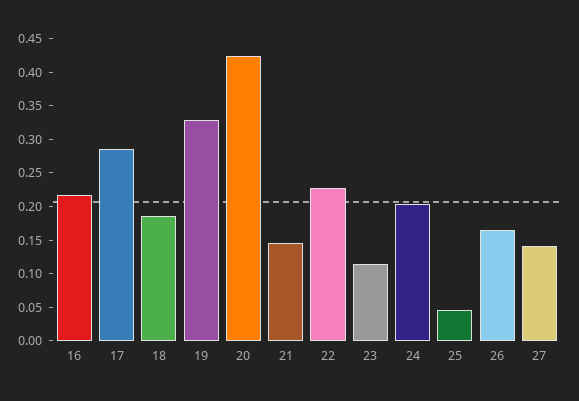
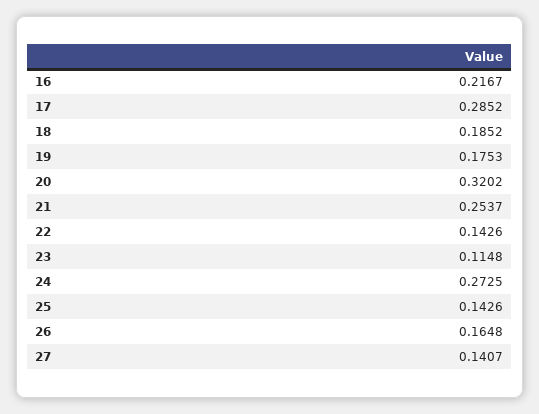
  {
    "16": 0.2167,
    "17": 0.2852,
    "18": 0.1852,
-   "19": 0.325,
+   "19": 0.1753,
-   "20": 0.425,
+   "20": 0.3202,
-   "21": 0.15,
+   "21": 0.2537,
-   "22": 0.225,
+   "22": 0.1426,
    "23": 0.1148,
-   "24": 0.2,
+   "24": 0.2725,
-   "25": 0.05,
+   "25": 0.1426,
    "26": 0.1648,
    "27": 0.1407
  }

